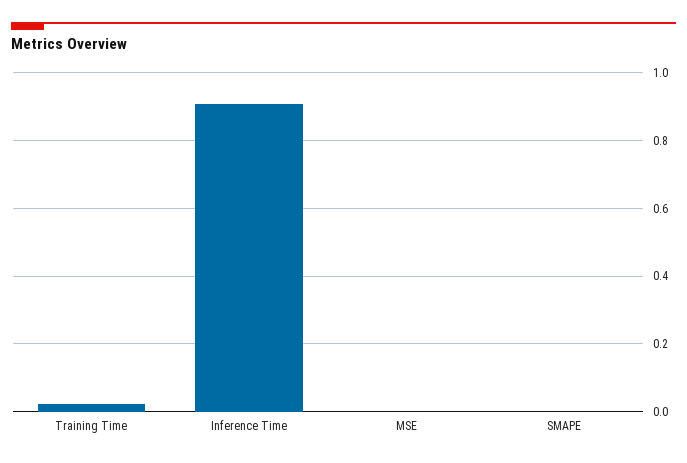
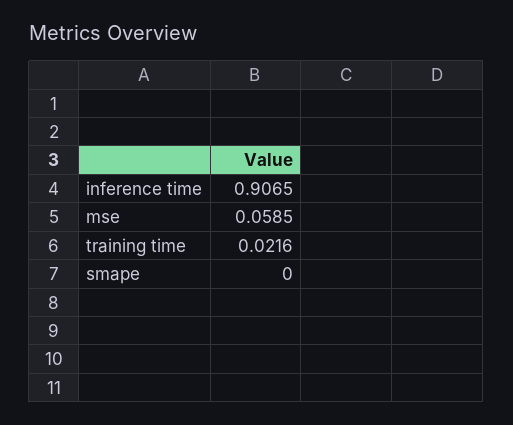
  {
    "Training Time": 0.0216,
    "Inference Time": 0.9065,
-   "MSE": 0,
+   "MSE": 0.0585,
    "SMAPE": 0
  }

